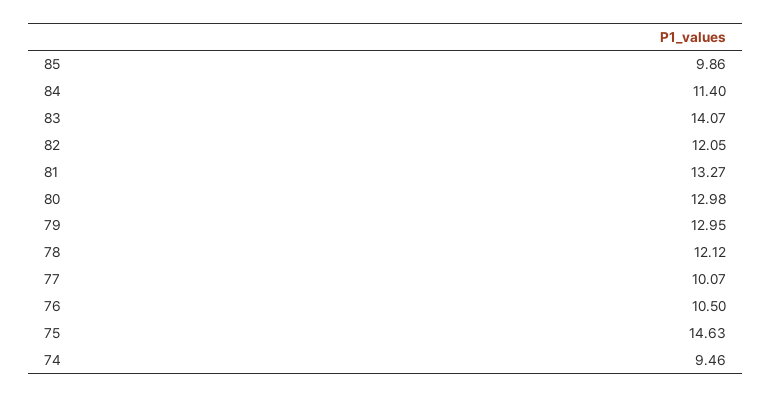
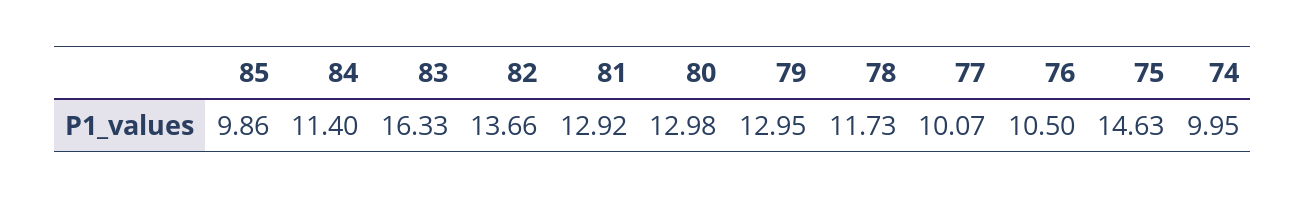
  {
    "85": 9.86,
    "84": 11.4,
-   "83": 14.07,
+   "83": 16.33,
-   "82": 12.05,
+   "82": 13.66,
-   "81": 13.27,
+   "81": 12.92,
    "80": 12.98,
    "79": 12.95,
-   "78": 12.12,
+   "78": 11.73,
    "77": 10.07,
    "76": 10.5,
    "75": 14.63,
-   "74": 9.46
+   "74": 9.95
  }

